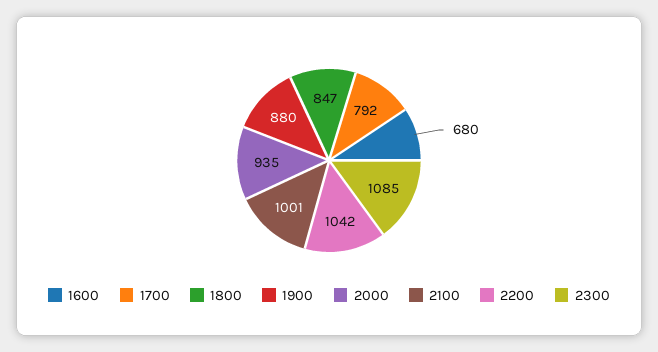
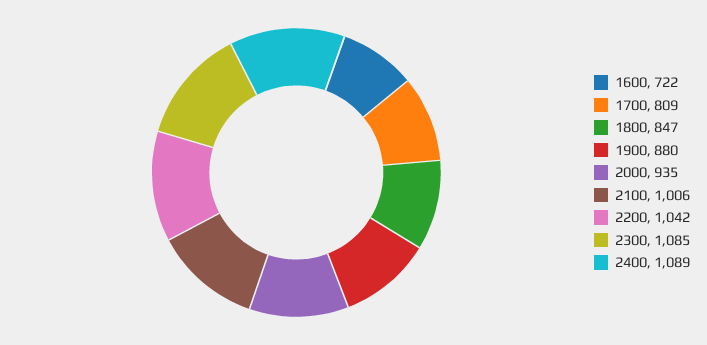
  {
-   "1600": 680,
+   "1600": 722,
-   "1700": 792,
+   "1700": 809,
    "1800": 847,
    "1900": 880,
    "2000": 935,
-   "2100": 1001,
+   "2100": 1006,
    "2200": 1042,
-   "2300": 1085
+   "2300": 1085,
+   "2400": 1089
  }

